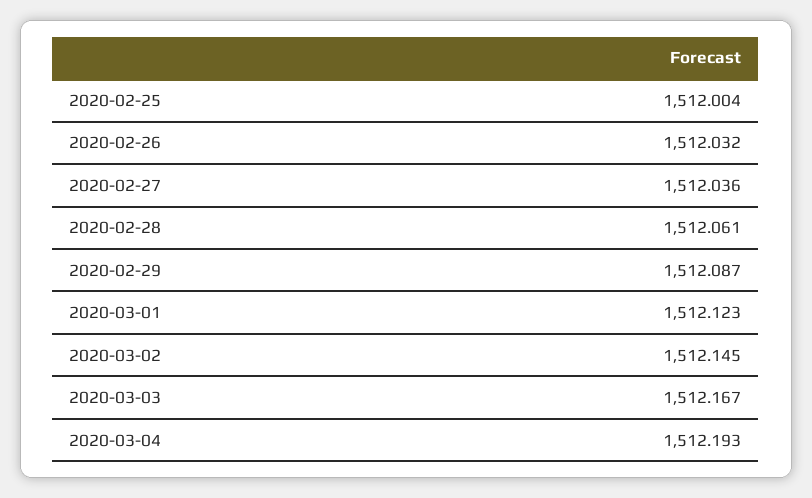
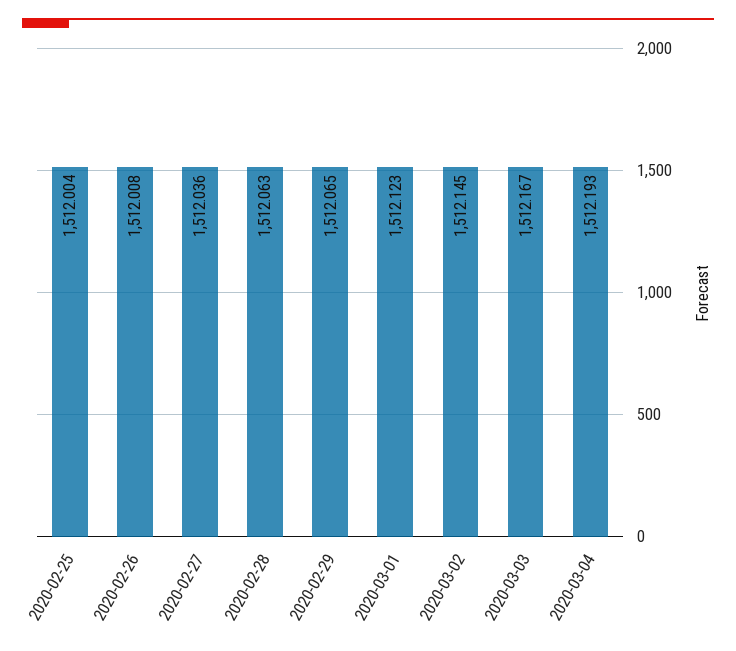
  {
    "2020-02-25": 1512.004,
-   "2020-02-26": 1512.032,
+   "2020-02-26": 1512.008,
    "2020-02-27": 1512.036,
-   "2020-02-28": 1512.061,
+   "2020-02-28": 1512.063,
-   "2020-02-29": 1512.087,
+   "2020-02-29": 1512.065,
    "2020-03-01": 1512.123,
    "2020-03-02": 1512.145,
    "2020-03-03": 1512.167,
    "2020-03-04": 1512.193
  }

